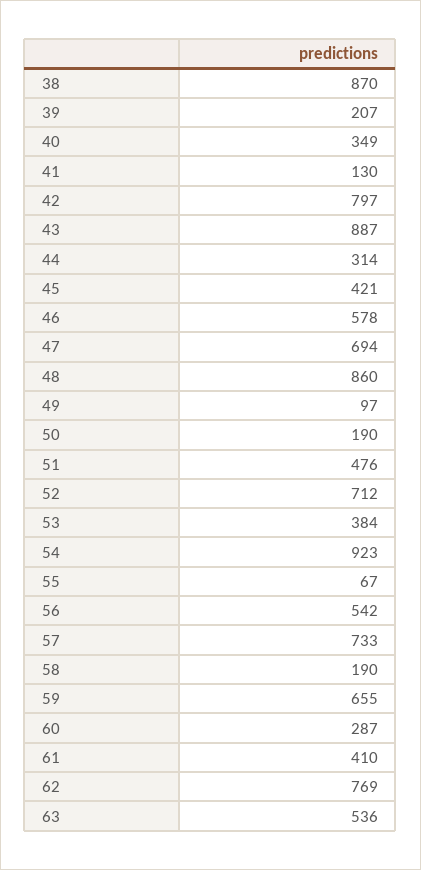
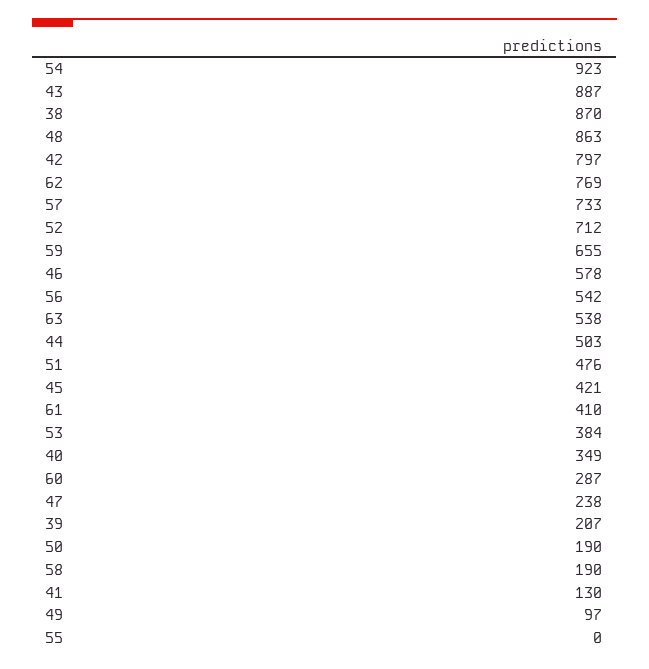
  {
    "38": 870,
    "39": 207,
    "40": 349,
    "41": 130,
    "42": 797,
    "43": 887,
-   "44": 314,
+   "44": 503,
    "45": 421,
    "46": 578,
-   "47": 694,
+   "47": 238,
-   "48": 860,
+   "48": 863,
    "49": 97,
    "50": 190,
    "51": 476,
    "52": 712,
    "53": 384,
    "54": 923,
-   "55": 67,
+   "55": 0,
    "56": 542,
    "57": 733,
    "58": 190,
    "59": 655,
    "60": 287,
    "61": 410,
    "62": 769,
-   "63": 536
+   "63": 538
  }

